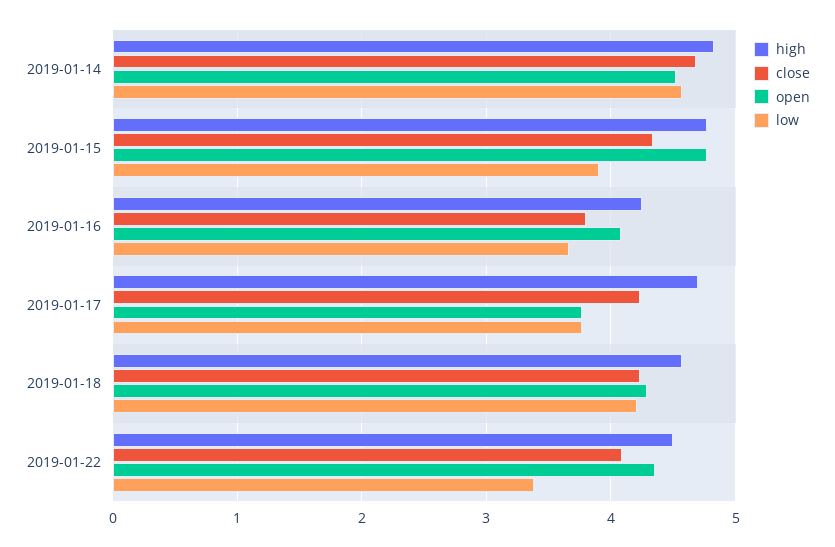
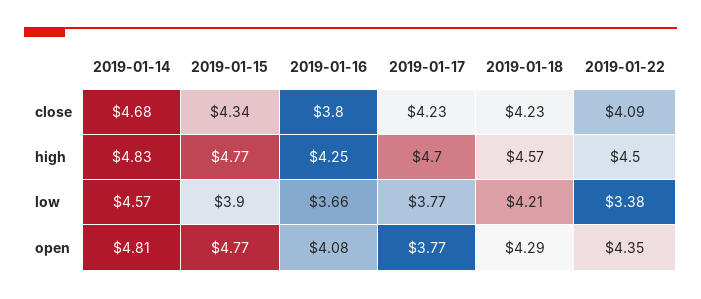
  {
    "high": {
      "2019-01-14": 4.83,
      "2019-01-15": 4.77,
      "2019-01-16": 4.25,
      "2019-01-17": 4.7,
      "2019-01-18": 4.57,
      "2019-01-22": 4.5
    },
    "close": {
      "2019-01-14": 4.68,
      "2019-01-15": 4.34,
      "2019-01-16": 3.8,
      "2019-01-17": 4.23,
      "2019-01-18": 4.23,
      "2019-01-22": 4.09
    },
    "open": {
-     "2019-01-14": 4.5,
+     "2019-01-14": 4.81,
      "2019-01-15": 4.77,
      "2019-01-16": 4.08,
      "2019-01-17": 3.77,
      "2019-01-18": 4.29,
      "2019-01-22": 4.35
    },
    "low": {
      "2019-01-14": 4.57,
      "2019-01-15": 3.9,
      "2019-01-16": 3.66,
      "2019-01-17": 3.77,
      "2019-01-18": 4.21,
      "2019-01-22": 3.38
    }
  }

